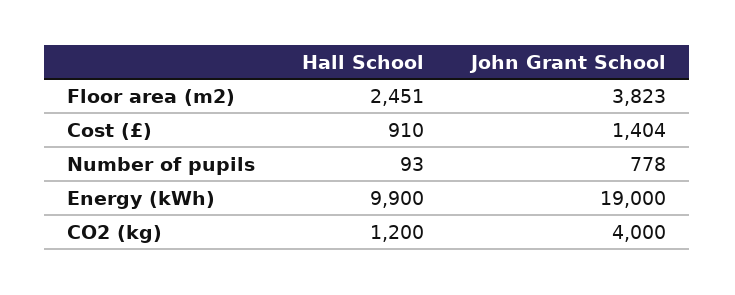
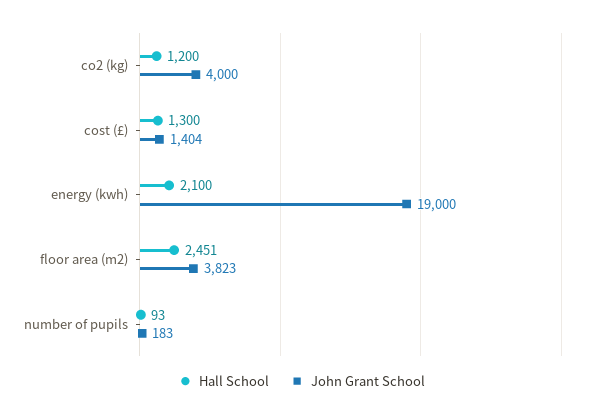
  {
    "Hall School": {
      "Floor area (m2)": 2451,
-     "Cost (£)": 910,
+     "Cost (£)": 1300,
      "Number of pupils": 93,
-     "Energy (kWh)": 9900,
+     "Energy (kWh)": 2100,
      "CO2 (kg)": 1200
    },
    "John Grant School": {
      "Floor area (m2)": 3823,
      "Cost (£)": 1404,
-     "Number of pupils": 778,
+     "Number of pupils": 183,
      "Energy (kWh)": 19000,
      "CO2 (kg)": 4000
    }
  }

